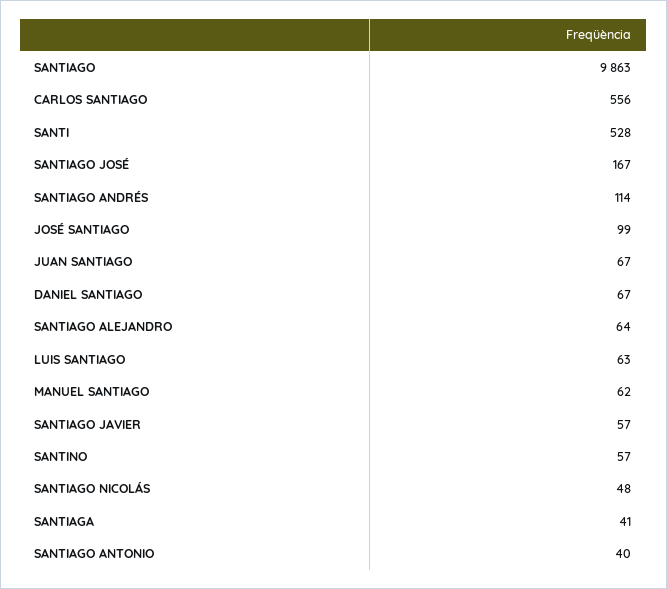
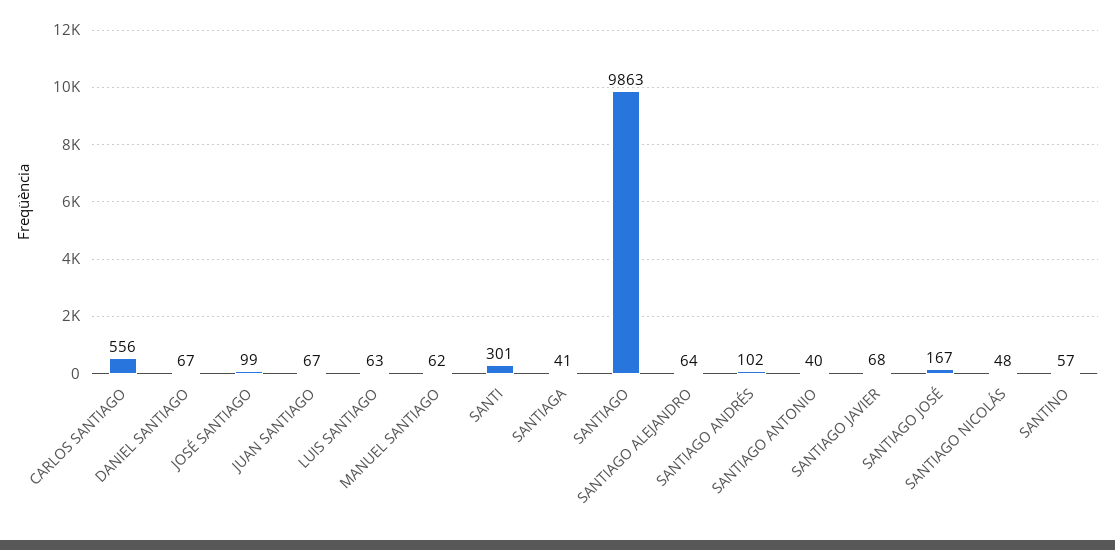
  {
    "SANTIAGO": 9863,
    "CARLOS SANTIAGO": 556,
-   "SANTI": 528,
+   "SANTI": 301,
    "SANTIAGO JOSÉ": 167,
-   "SANTIAGO ANDRÉS": 114,
+   "SANTIAGO ANDRÉS": 102,
    "JOSÉ SANTIAGO": 99,
    "JUAN SANTIAGO": 67,
    "DANIEL SANTIAGO": 67,
    "SANTIAGO ALEJANDRO": 64,
    "LUIS SANTIAGO": 63,
    "MANUEL SANTIAGO": 62,
-   "SANTIAGO JAVIER": 57,
+   "SANTIAGO JAVIER": 68,
    "SANTINO": 57,
    "SANTIAGO NICOLÁS": 48,
    "SANTIAGA": 41,
    "SANTIAGO ANTONIO": 40
  }

